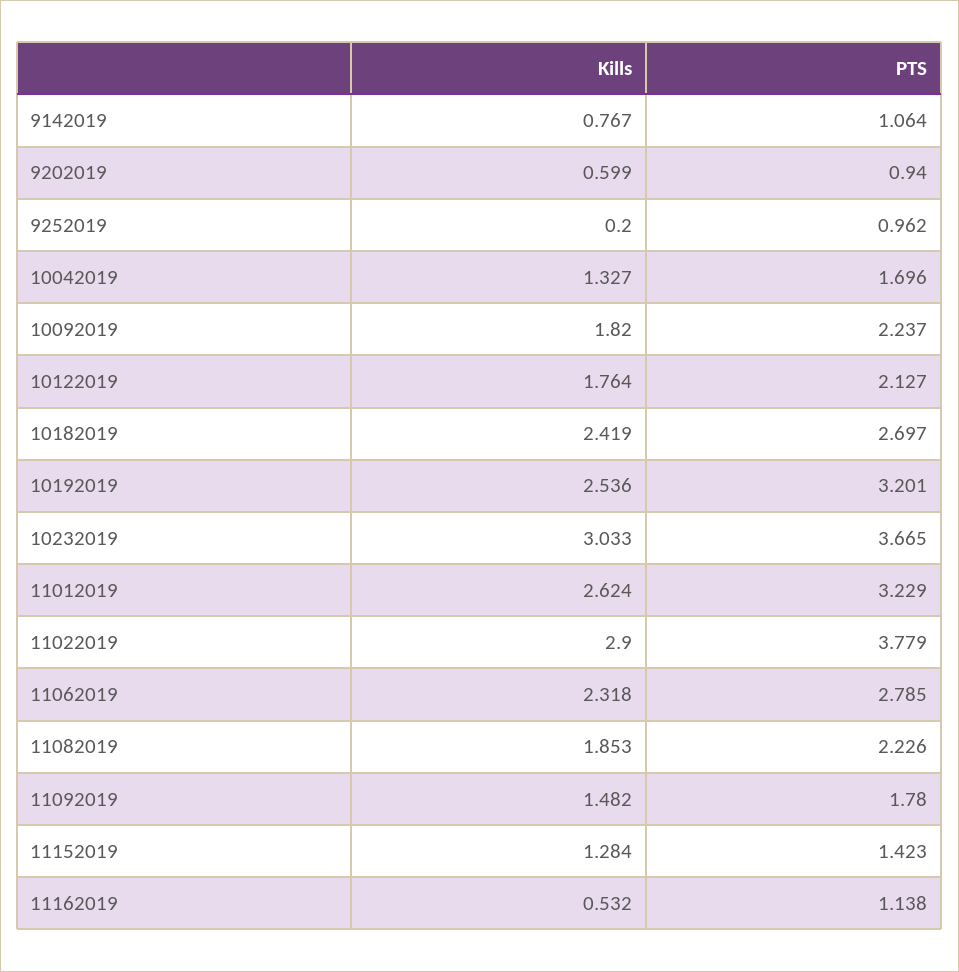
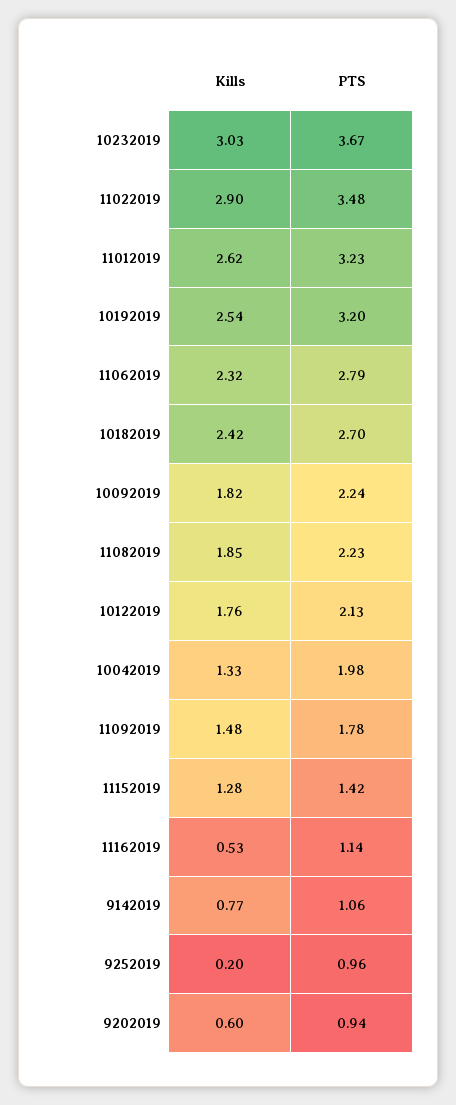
  {
    "Kills": {
      "9142019": 0.767,
      "9202019": 0.599,
      "9252019": 0.2,
      "10042019": 1.327,
      "10092019": 1.82,
      "10122019": 1.764,
      "10182019": 2.419,
      "10192019": 2.536,
      "10232019": 3.033,
      "11012019": 2.624,
      "11022019": 2.9,
      "11062019": 2.318,
      "11082019": 1.853,
      "11092019": 1.482,
      "11152019": 1.284,
      "11162019": 0.532
    },
    "PTS": {
      "9142019": 1.064,
      "9202019": 0.94,
      "9252019": 0.962,
-     "10042019": 1.696,
+     "10042019": 1.98,
      "10092019": 2.237,
      "10122019": 2.127,
      "10182019": 2.697,
      "10192019": 3.201,
      "10232019": 3.665,
      "11012019": 3.229,
-     "11022019": 3.779,
+     "11022019": 3.48,
      "11062019": 2.785,
      "11082019": 2.226,
      "11092019": 1.78,
      "11152019": 1.423,
      "11162019": 1.138
    }
  }

